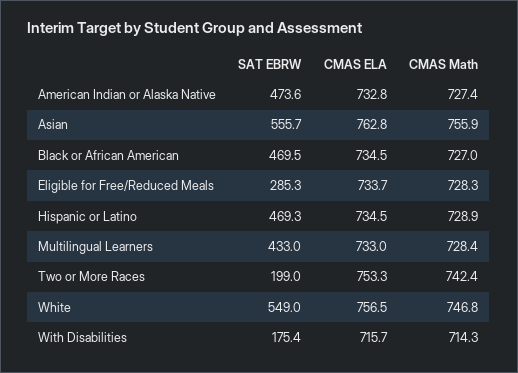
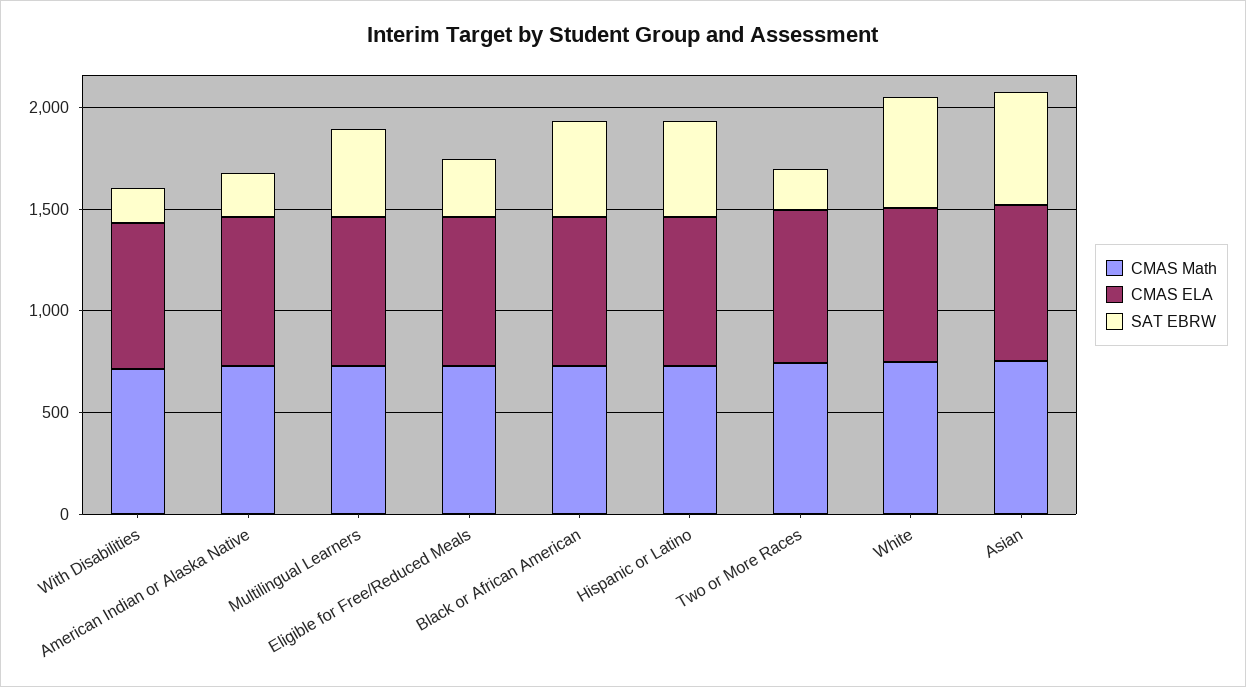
  {
    "SAT EBRW": {
-     "American Indian or Alaska Native": 473.6,
+     "American Indian or Alaska Native": 200,
      "Asian": 555.7,
      "Black or African American": 469.5,
      "Eligible for Free/Reduced Meals": 285.3,
      "Hispanic or Latino": 469.3,
      "Multilingual Learners": 433,
      "Two or More Races": 199,
      "White": 549,
      "With Disabilities": 175.4
    },
    "CMAS ELA": {
      "American Indian or Alaska Native": 732.8,
      "Asian": 762.8,
      "Black or African American": 734.5,
      "Eligible for Free/Reduced Meals": 733.7,
      "Hispanic or Latino": 734.5,
      "Multilingual Learners": 733,
      "Two or More Races": 753.3,
      "White": 756.5,
      "With Disabilities": 715.7
    },
    "CMAS Math": {
      "American Indian or Alaska Native": 727.4,
      "Asian": 755.9,
      "Black or African American": 727,
      "Eligible for Free/Reduced Meals": 728.3,
      "Hispanic or Latino": 728.9,
      "Multilingual Learners": 728.4,
      "Two or More Races": 742.4,
      "White": 746.8,
      "With Disabilities": 714.3
    }
  }

